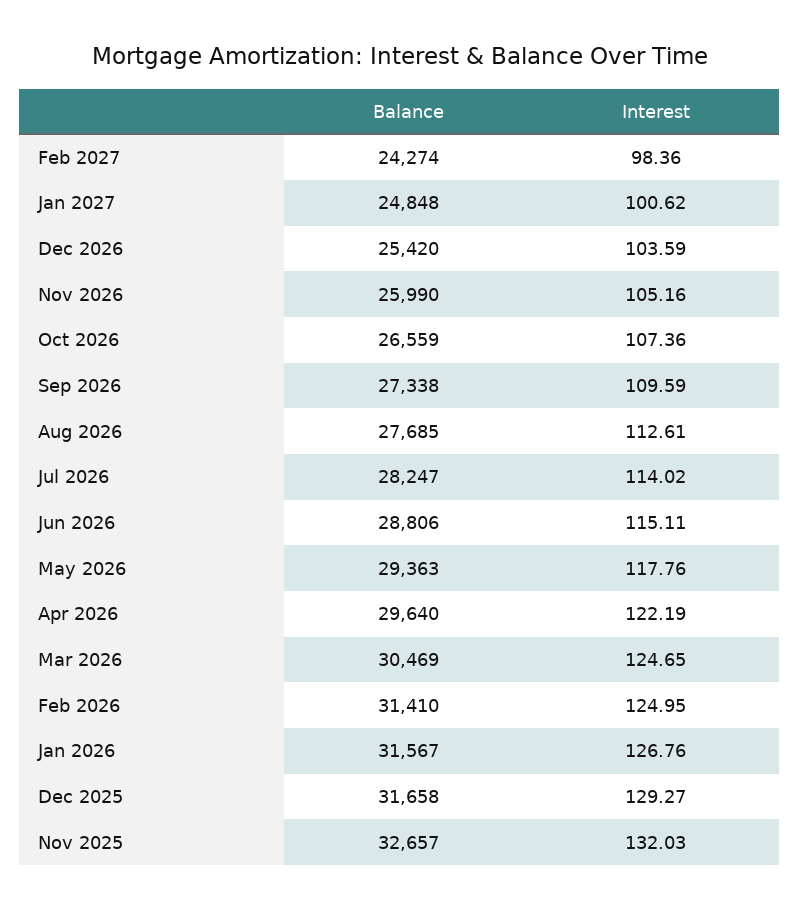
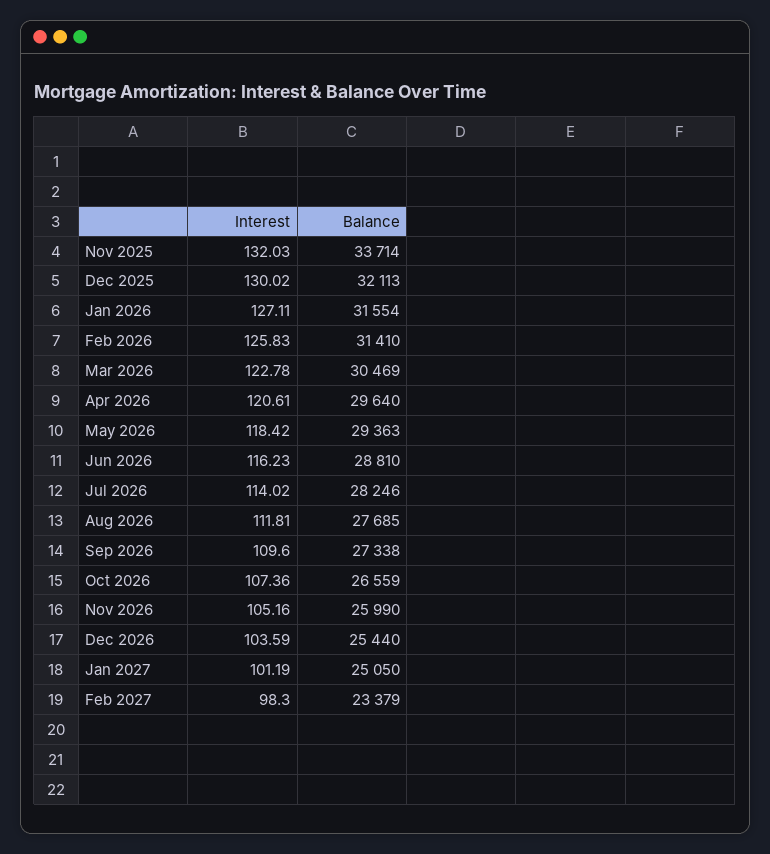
  {
    "Balance": {
-     "Feb 2027": 24274,
+     "Feb 2027": 23379,
-     "Jan 2027": 24848,
+     "Jan 2027": 25050,
-     "Dec 2026": 25420,
+     "Dec 2026": 25440,
      "Nov 2026": 25990,
      "Oct 2026": 26559,
      "Sep 2026": 27338,
      "Aug 2026": 27685,
-     "Jul 2026": 28247,
+     "Jul 2026": 28246,
-     "Jun 2026": 28806,
+     "Jun 2026": 28810,
      "May 2026": 29363,
      "Apr 2026": 29640,
      "Mar 2026": 30469,
      "Feb 2026": 31410,
-     "Jan 2026": 31567,
+     "Jan 2026": 31554,
-     "Dec 2025": 31658,
+     "Dec 2025": 32113,
-     "Nov 2025": 32657
+     "Nov 2025": 33714
    },
    "Interest": {
-     "Feb 2027": 98.36,
+     "Feb 2027": 98.3,
-     "Jan 2027": 100.62,
+     "Jan 2027": 101.19,
      "Dec 2026": 103.59,
      "Nov 2026": 105.16,
      "Oct 2026": 107.36,
-     "Sep 2026": 109.59,
+     "Sep 2026": 109.6,
-     "Aug 2026": 112.61,
+     "Aug 2026": 111.81,
      "Jul 2026": 114.02,
-     "Jun 2026": 115.11,
+     "Jun 2026": 116.23,
-     "May 2026": 117.76,
+     "May 2026": 118.42,
-     "Apr 2026": 122.19,
+     "Apr 2026": 120.61,
-     "Mar 2026": 124.65,
+     "Mar 2026": 122.78,
-     "Feb 2026": 124.95,
+     "Feb 2026": 125.83,
-     "Jan 2026": 126.76,
+     "Jan 2026": 127.11,
-     "Dec 2025": 129.27,
+     "Dec 2025": 130.02,
      "Nov 2025": 132.03
    }
  }

